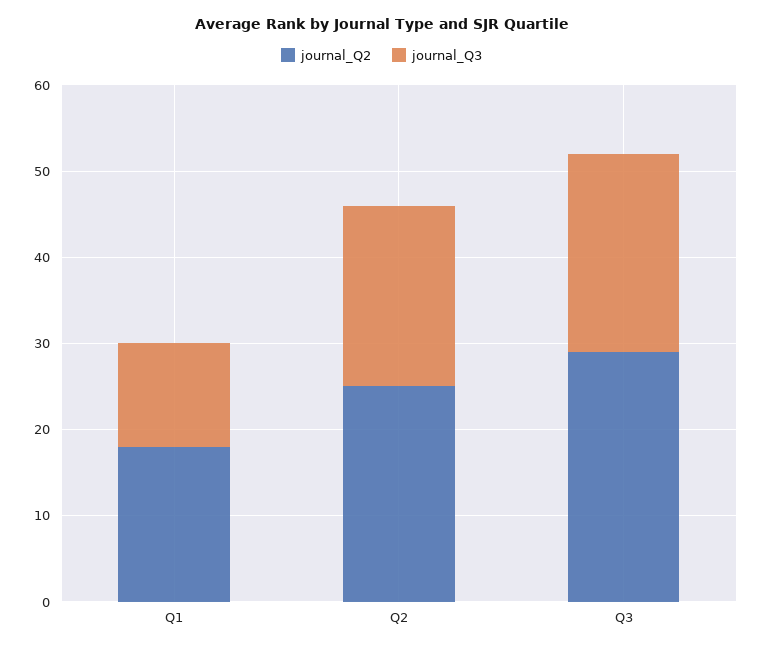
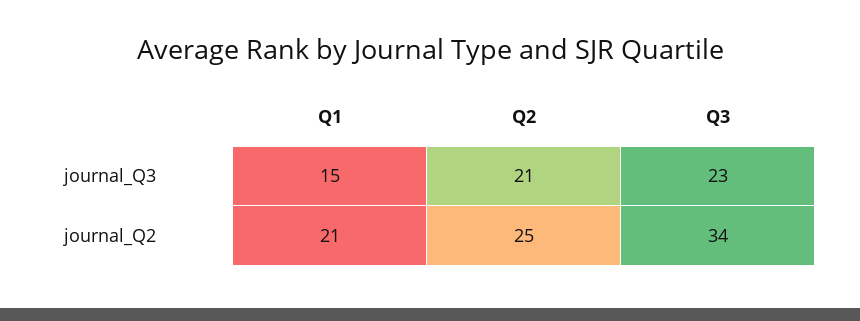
  {
    "journal_Q2": {
-     "Q1": 18,
+     "Q1": 21,
      "Q2": 25,
-     "Q3": 29
+     "Q3": 34
    },
    "journal_Q3": {
-     "Q1": 12,
+     "Q1": 15,
      "Q2": 21,
      "Q3": 23
    }
  }

